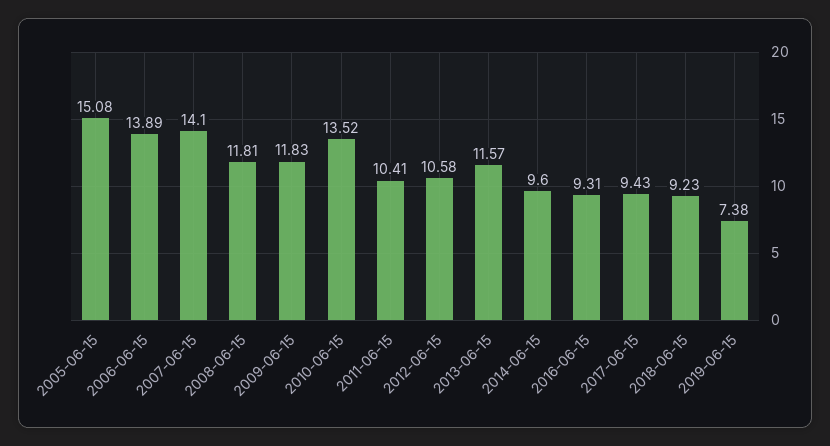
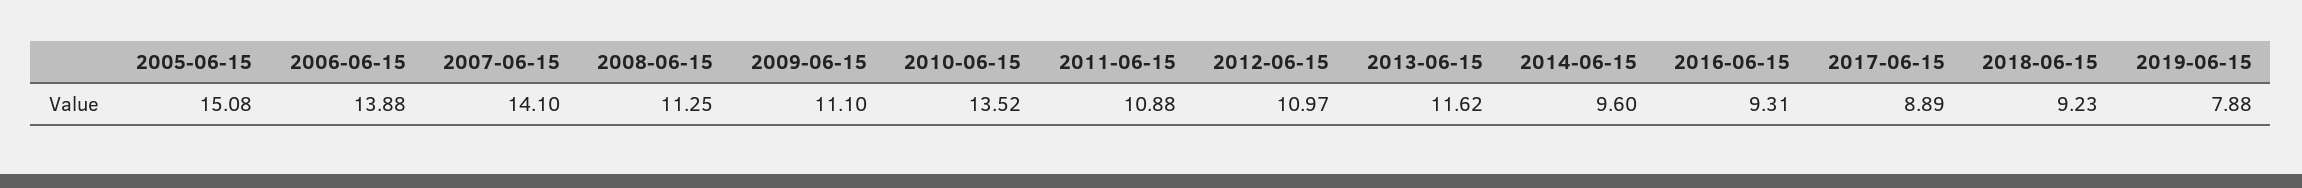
  {
    "2005-06-15": 15.08,
-   "2006-06-15": 13.89,
+   "2006-06-15": 13.88,
    "2007-06-15": 14.1,
-   "2008-06-15": 11.81,
+   "2008-06-15": 11.25,
-   "2009-06-15": 11.83,
+   "2009-06-15": 11.1,
    "2010-06-15": 13.52,
-   "2011-06-15": 10.41,
+   "2011-06-15": 10.88,
-   "2012-06-15": 10.58,
+   "2012-06-15": 10.97,
-   "2013-06-15": 11.57,
+   "2013-06-15": 11.62,
    "2014-06-15": 9.6,
    "2016-06-15": 9.31,
-   "2017-06-15": 9.43,
+   "2017-06-15": 8.89,
    "2018-06-15": 9.23,
-   "2019-06-15": 7.38
+   "2019-06-15": 7.88
  }

